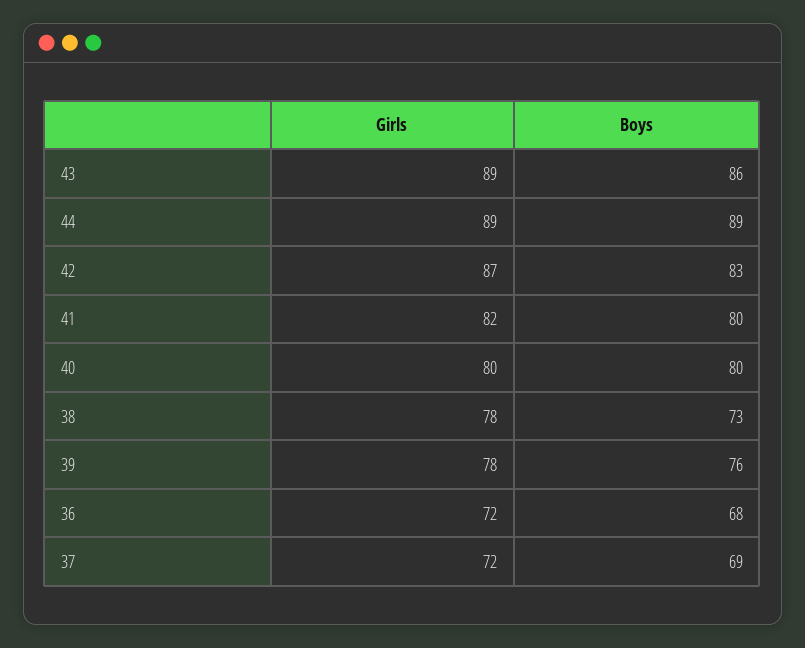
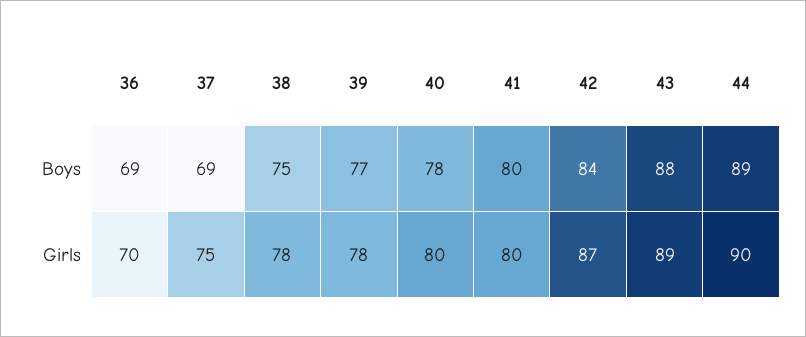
  {
    "Girls": {
      "43": 89,
-     "44": 89,
+     "44": 90,
      "42": 87,
-     "41": 82,
+     "41": 80,
      "40": 80,
      "38": 78,
      "39": 78,
-     "36": 72,
+     "36": 70,
-     "37": 72
+     "37": 75
    },
    "Boys": {
-     "43": 86,
+     "43": 88,
      "44": 89,
-     "42": 83,
+     "42": 84,
      "41": 80,
-     "40": 80,
+     "40": 78,
-     "38": 73,
+     "38": 75,
-     "39": 76,
+     "39": 77,
-     "36": 68,
+     "36": 69,
      "37": 69
    }
  }

